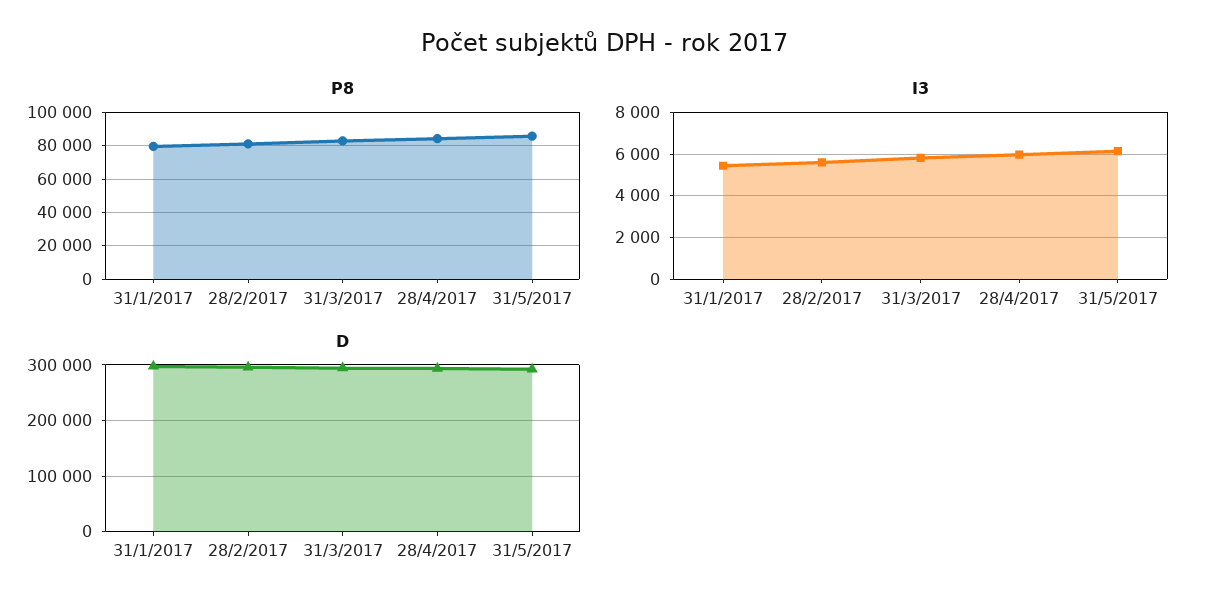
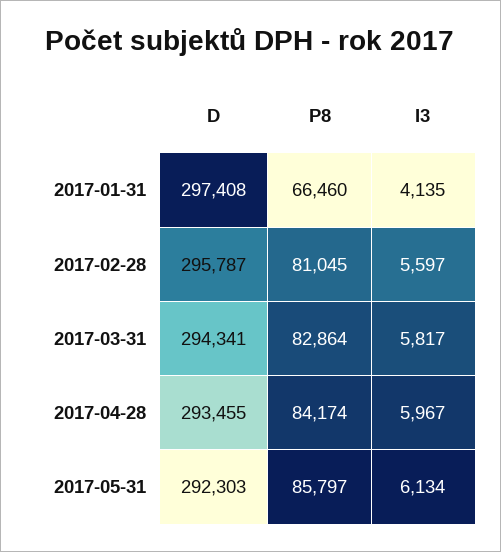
  {
    "P8": {
-     "31/1/2017": 80000,
+     "31/1/2017": 66460,
      "28/2/2017": 81045,
      "31/3/2017": 82864,
      "28/4/2017": 84174,
      "31/5/2017": 85797
    },
    "I3": {
-     "31/1/2017": 5500,
+     "31/1/2017": 4135,
      "28/2/2017": 5597,
      "31/3/2017": 5817,
      "28/4/2017": 5967,
      "31/5/2017": 6134
    },
    "D": {
      "31/1/2017": 297408,
      "28/2/2017": 295787,
      "31/3/2017": 294341,
      "28/4/2017": 293455,
      "31/5/2017": 292303
    }
  }

